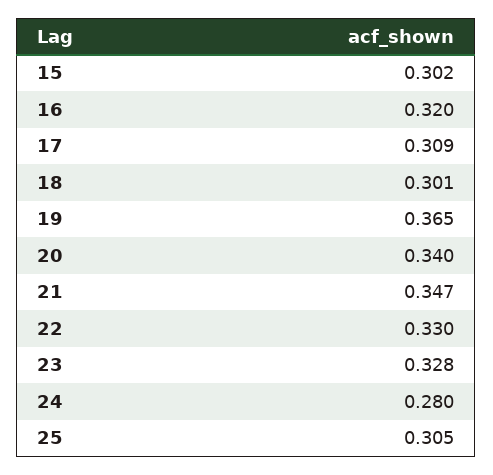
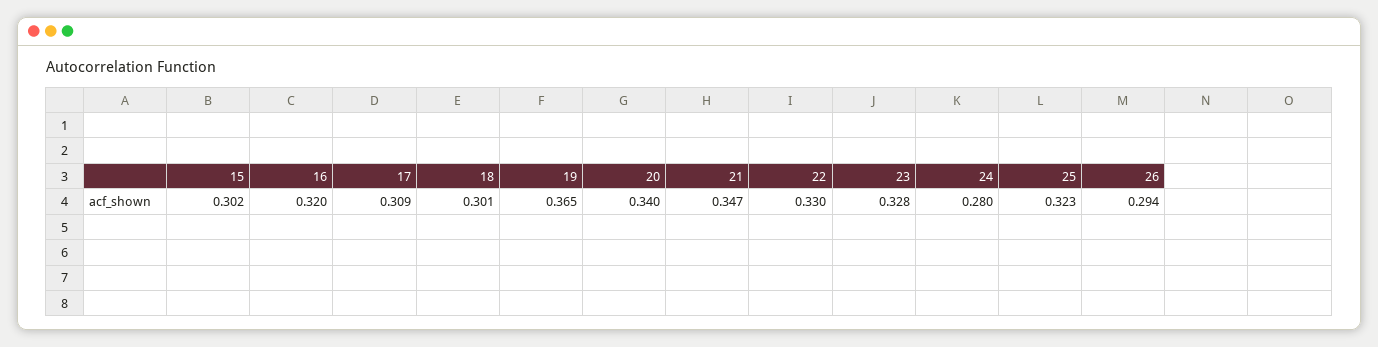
  {
    "15": 0.302,
    "16": 0.32,
    "17": 0.309,
    "18": 0.301,
    "19": 0.365,
    "20": 0.34,
    "21": 0.347,
    "22": 0.33,
    "23": 0.328,
    "24": 0.28,
-   "25": 0.305
+   "25": 0.323,
+   "26": 0.294
  }

